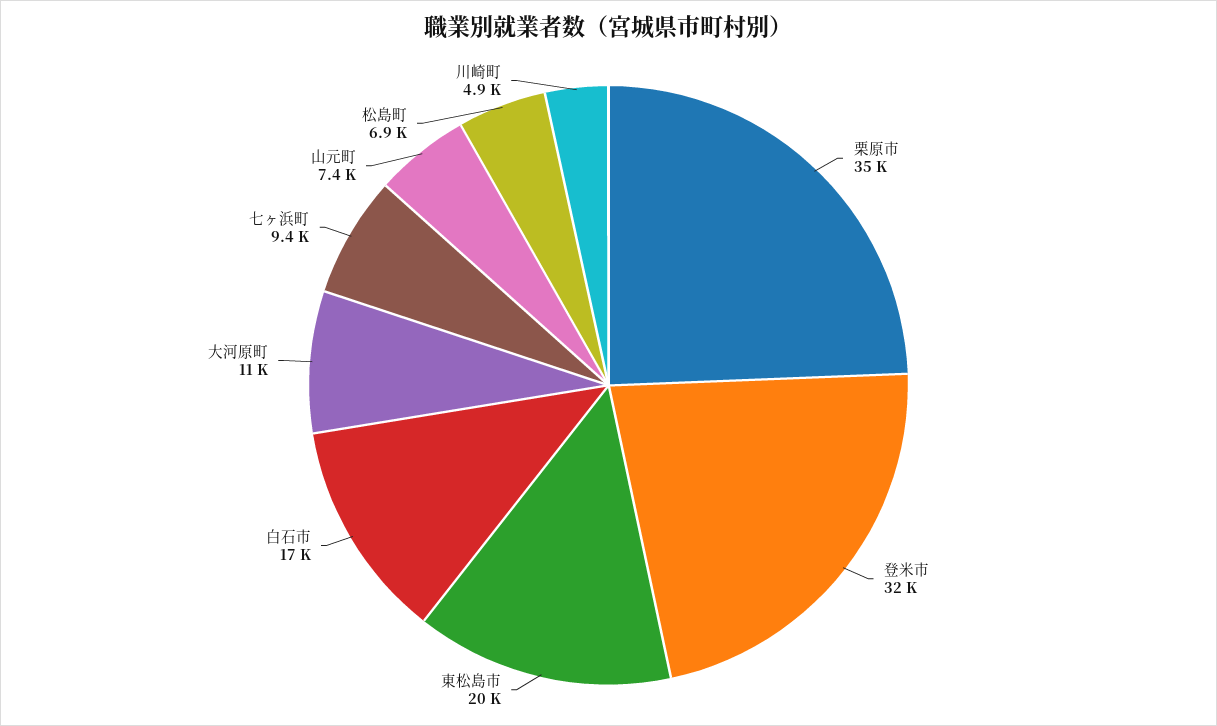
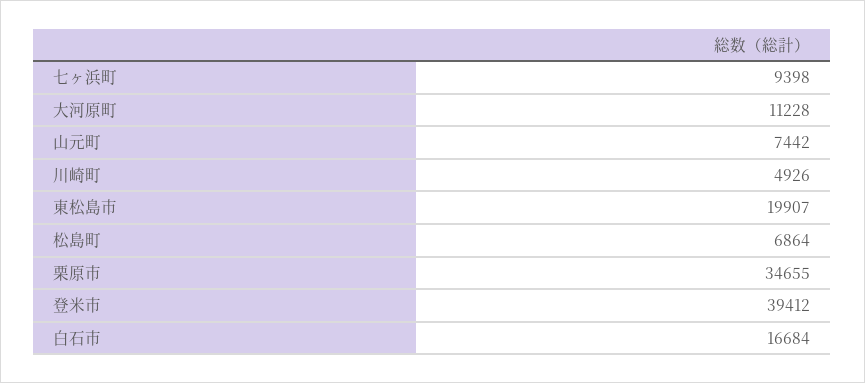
  {
    "栗原市": 34655,
-   "登米市": 32000,
+   "登米市": 39412,
    "東松島市": 19907,
    "白石市": 16684,
    "大河原町": 11228,
    "七ヶ浜町": 9398,
    "山元町": 7442,
    "松島町": 6864,
    "川崎町": 4926
  }

